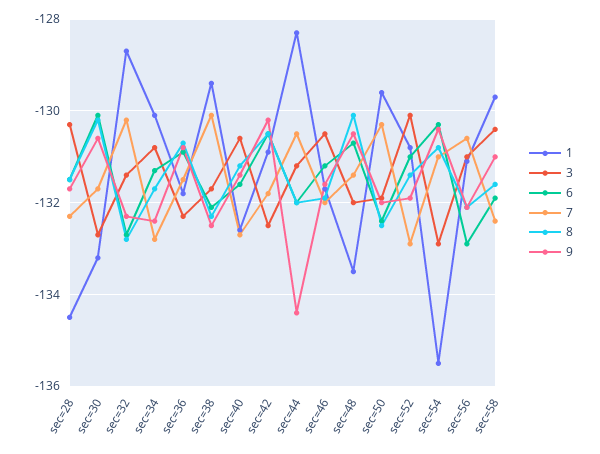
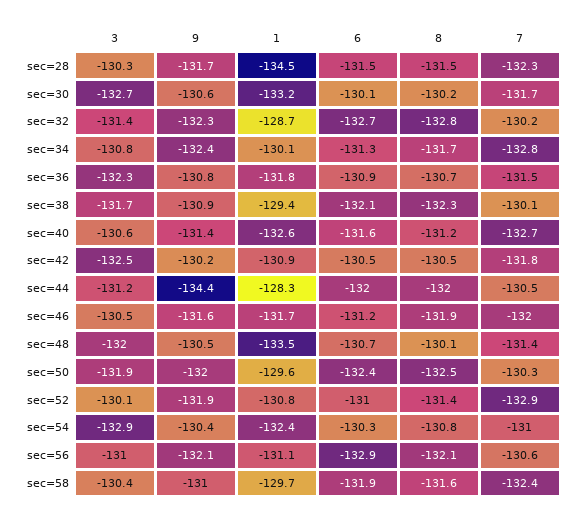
  {
    "1": {
      "sec=28": -134.5,
      "sec=30": -133.2,
      "sec=32": -128.7,
      "sec=34": -130.1,
      "sec=36": -131.8,
      "sec=38": -129.4,
      "sec=40": -132.6,
      "sec=42": -130.9,
      "sec=44": -128.3,
      "sec=46": -131.7,
      "sec=48": -133.5,
      "sec=50": -129.6,
      "sec=52": -130.8,
-     "sec=54": -135.5,
+     "sec=54": -132.4,
      "sec=56": -131.1,
      "sec=58": -129.7
    },
    "3": {
      "sec=28": -130.3,
      "sec=30": -132.7,
      "sec=32": -131.4,
      "sec=34": -130.8,
      "sec=36": -132.3,
      "sec=38": -131.7,
      "sec=40": -130.6,
      "sec=42": -132.5,
      "sec=44": -131.2,
      "sec=46": -130.5,
      "sec=48": -132,
      "sec=50": -131.9,
      "sec=52": -130.1,
      "sec=54": -132.9,
      "sec=56": -131,
      "sec=58": -130.4
    },
    "6": {
      "sec=28": -131.5,
      "sec=30": -130.1,
      "sec=32": -132.7,
      "sec=34": -131.3,
      "sec=36": -130.9,
      "sec=38": -132.1,
      "sec=40": -131.6,
      "sec=42": -130.5,
      "sec=44": -132,
      "sec=46": -131.2,
      "sec=48": -130.7,
      "sec=50": -132.4,
      "sec=52": -131,
      "sec=54": -130.3,
      "sec=56": -132.9,
      "sec=58": -131.9
    },
    "7": {
      "sec=28": -132.3,
      "sec=30": -131.7,
      "sec=32": -130.2,
      "sec=34": -132.8,
      "sec=36": -131.5,
      "sec=38": -130.1,
      "sec=40": -132.7,
      "sec=42": -131.8,
      "sec=44": -130.5,
      "sec=46": -132,
      "sec=48": -131.4,
      "sec=50": -130.3,
      "sec=52": -132.9,
      "sec=54": -131,
      "sec=56": -130.6,
      "sec=58": -132.4
    },
    "8": {
      "sec=28": -131.5,
      "sec=30": -130.2,
      "sec=32": -132.8,
      "sec=34": -131.7,
      "sec=36": -130.7,
      "sec=38": -132.3,
      "sec=40": -131.2,
      "sec=42": -130.5,
      "sec=44": -132,
      "sec=46": -131.9,
      "sec=48": -130.1,
      "sec=50": -132.5,
      "sec=52": -131.4,
      "sec=54": -130.8,
      "sec=56": -132.1,
      "sec=58": -131.6
    },
    "9": {
      "sec=28": -131.7,
      "sec=30": -130.6,
      "sec=32": -132.3,
      "sec=34": -132.4,
      "sec=36": -130.8,
-     "sec=38": -132.5,
+     "sec=38": -130.9,
      "sec=40": -131.4,
      "sec=42": -130.2,
      "sec=44": -134.4,
      "sec=46": -131.6,
      "sec=48": -130.5,
      "sec=50": -132,
      "sec=52": -131.9,
      "sec=54": -130.4,
      "sec=56": -132.1,
      "sec=58": -131
    }
  }

